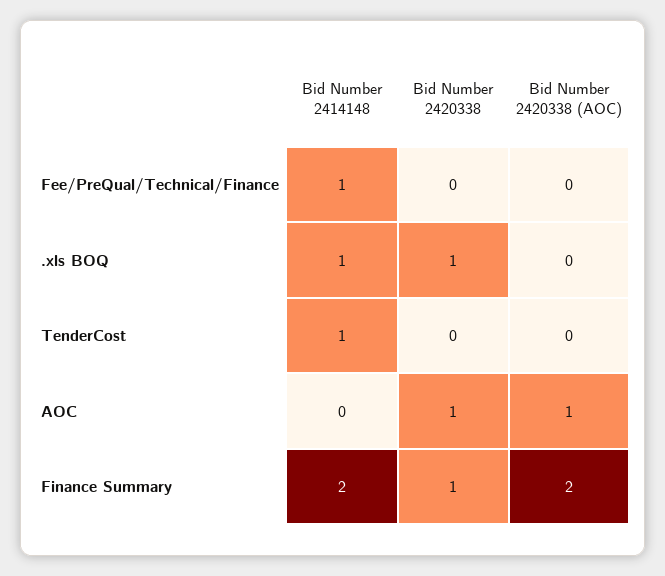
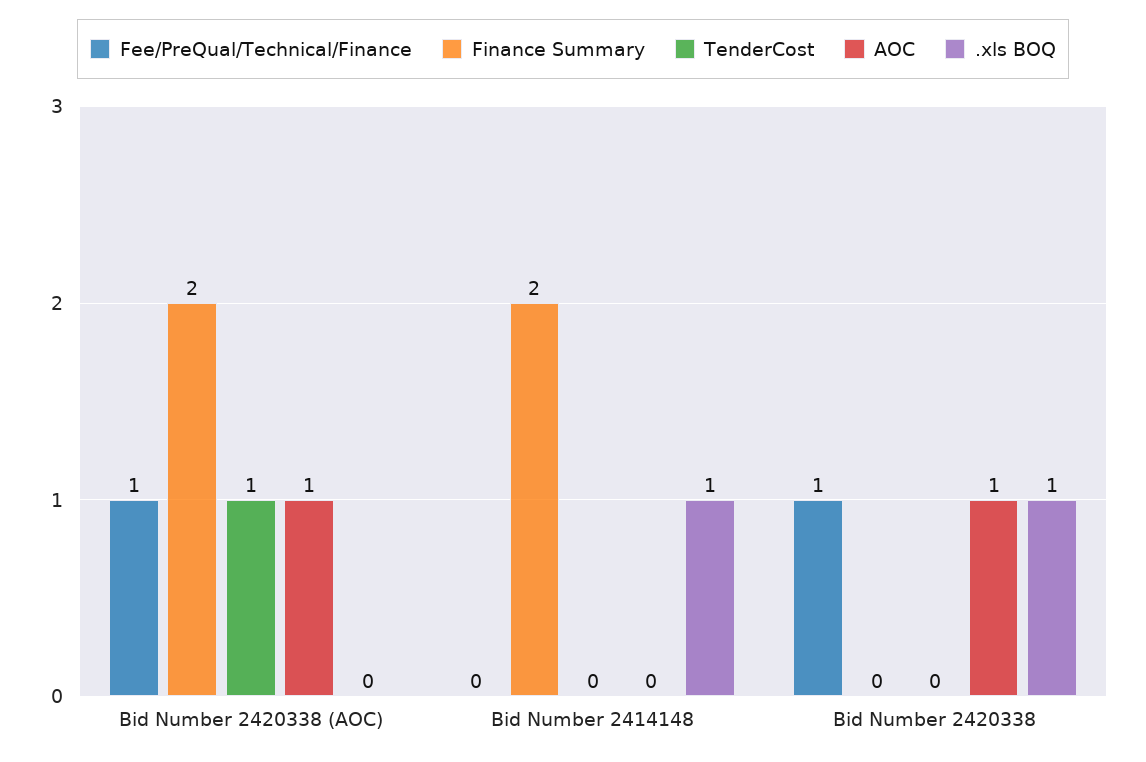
  {
    "Fee/PreQual/Technical/Finance": {
-     "Bid Number 2414148": 1,
+     "Bid Number 2414148": 0,
-     "Bid Number 2420338": 0,
+     "Bid Number 2420338": 1,
-     "Bid Number 2420338 (AOC)": 0
+     "Bid Number 2420338 (AOC)": 1
    },
    ".xls BOQ": {
      "Bid Number 2414148": 1,
      "Bid Number 2420338": 1,
      "Bid Number 2420338 (AOC)": 0
    },
    "TenderCost": {
-     "Bid Number 2414148": 1,
+     "Bid Number 2414148": 0,
      "Bid Number 2420338": 0,
-     "Bid Number 2420338 (AOC)": 0
+     "Bid Number 2420338 (AOC)": 1
    },
    "AOC": {
      "Bid Number 2414148": 0,
      "Bid Number 2420338": 1,
      "Bid Number 2420338 (AOC)": 1
    },
    "Finance Summary": {
      "Bid Number 2414148": 2,
-     "Bid Number 2420338": 1,
+     "Bid Number 2420338": 0,
      "Bid Number 2420338 (AOC)": 2
    }
  }

